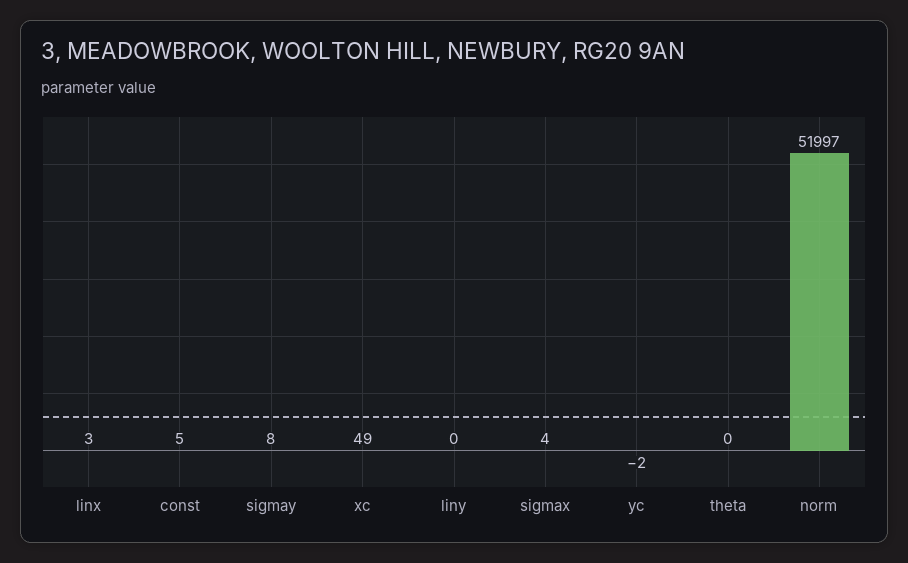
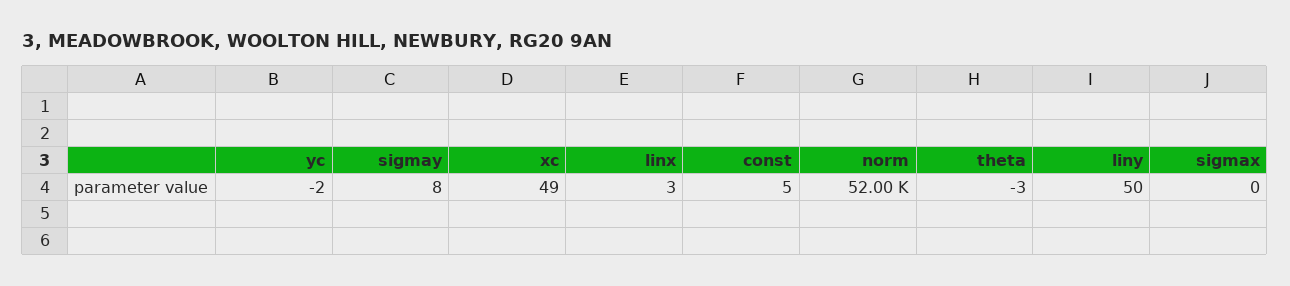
  {
    "linx": 3,
    "const": 5,
    "sigmay": 8,
    "xc": 49,
-   "liny": 0,
+   "liny": 50,
-   "sigmax": 4,
+   "sigmax": 0,
    "yc": -2,
-   "theta": 0,
+   "theta": -3,
    "norm": 51997
  }

